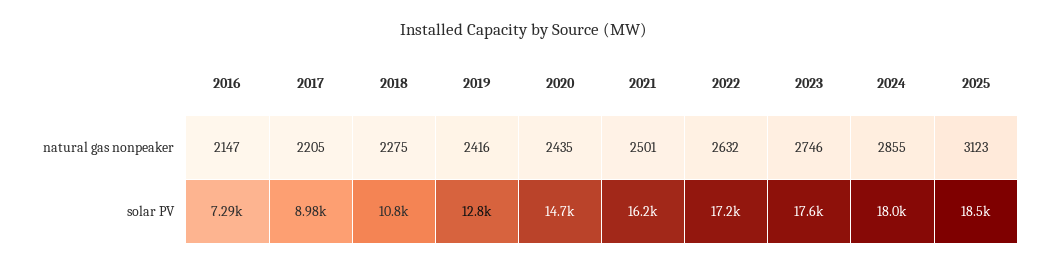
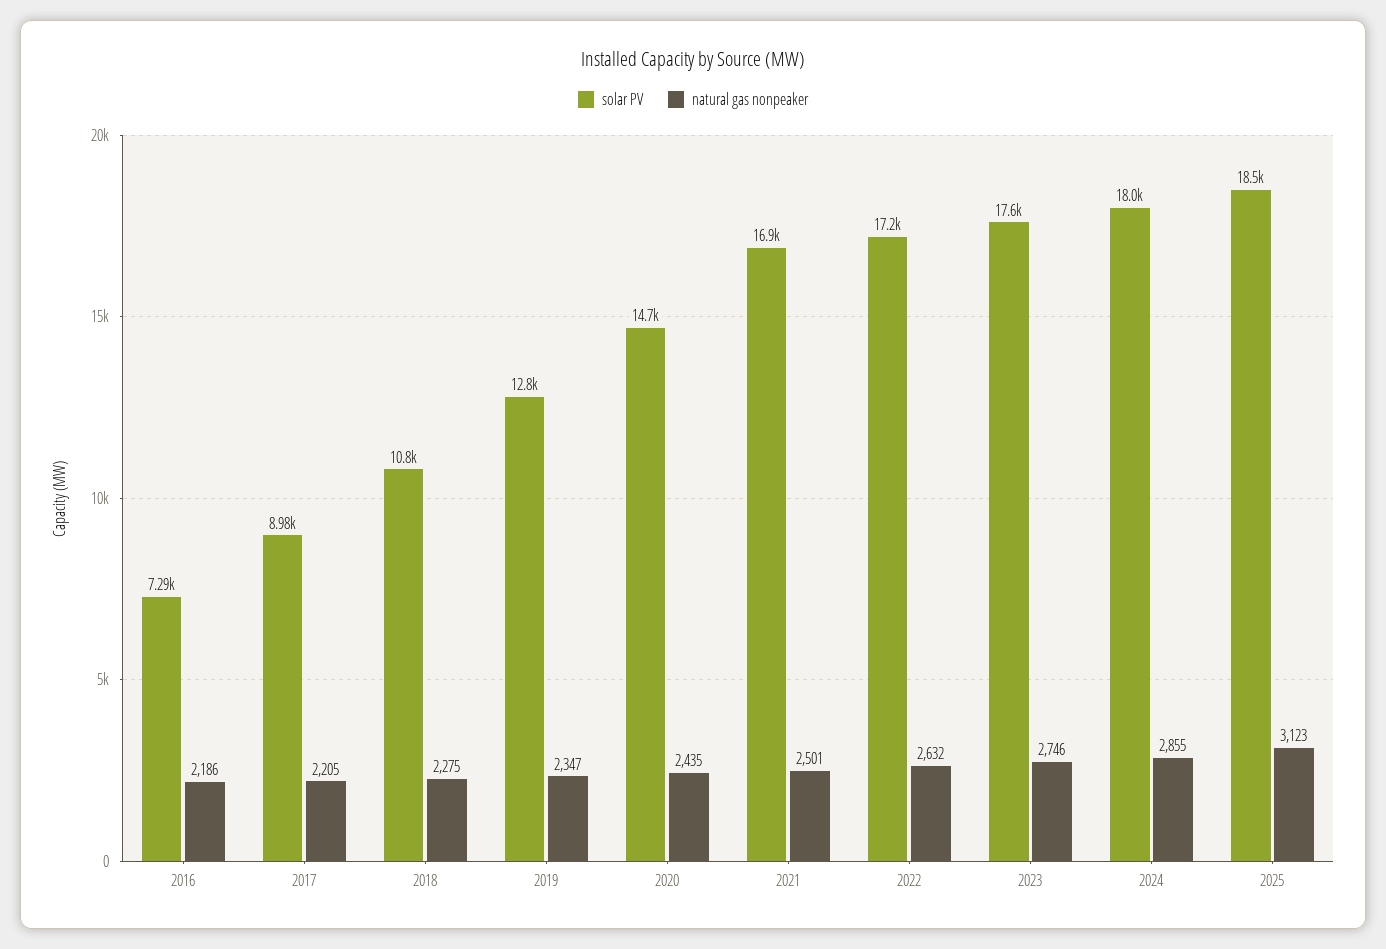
  {
    "natural gas nonpeaker": {
-     "2016": 2147,
+     "2016": 2186,
      "2017": 2205,
      "2018": 2275,
-     "2019": 2416,
+     "2019": 2347,
      "2020": 2435,
      "2021": 2501,
      "2022": 2632,
      "2023": 2746,
      "2024": 2855,
      "2025": 3123
    },
    "solar PV": {
      "2016": 7290,
      "2017": 8980,
      "2018": 10800,
      "2019": 12800,
      "2020": 14700,
-     "2021": 16200,
+     "2021": 16900,
      "2022": 17200,
      "2023": 17600,
      "2024": 18000,
      "2025": 18500
    }
  }

